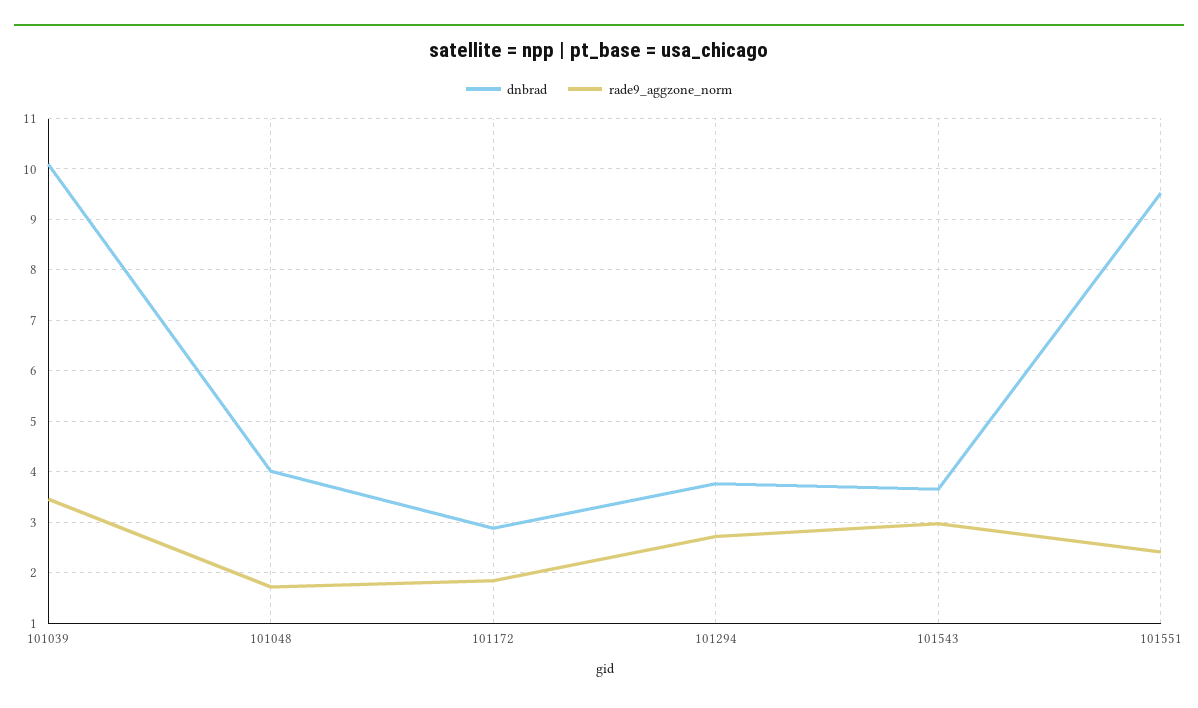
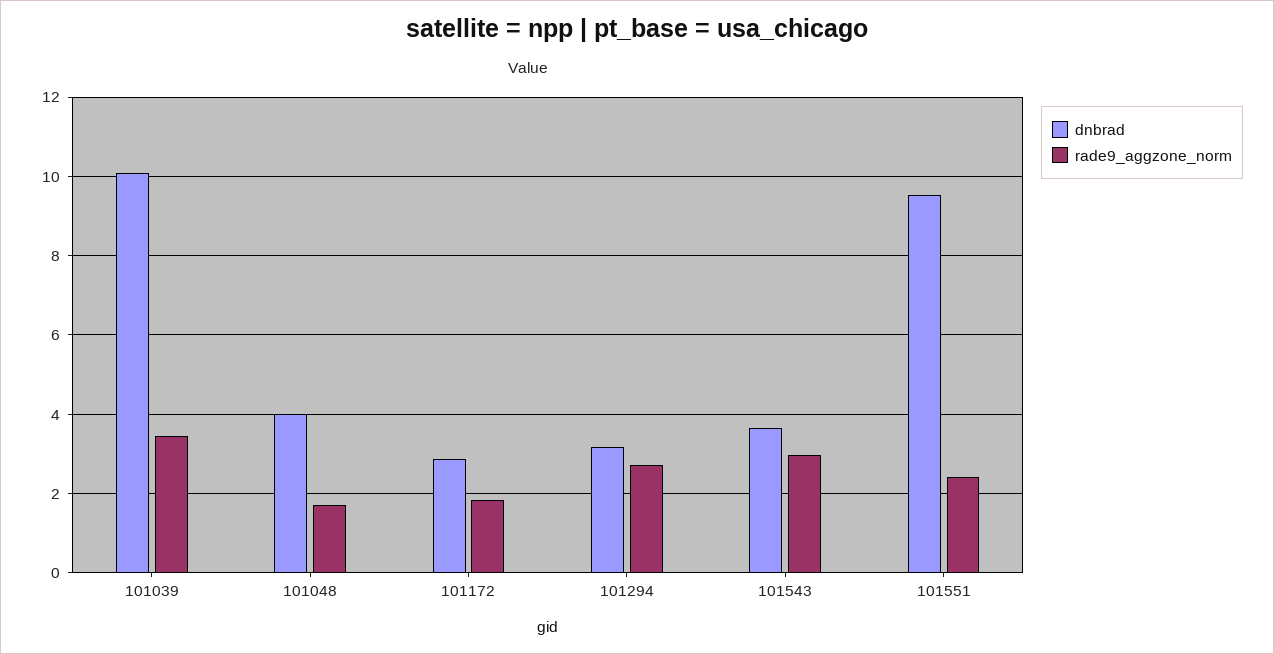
  {
    "dnbrad": {
      "101039": 10,
      "101048": 4,
      "101172": 2.8,
-     "101294": 3.8,
+     "101294": 3.2,
      "101543": 3.6,
      "101551": 9.6
    },
    "rade9_aggzone_norm": {
      "101039": 3.4,
      "101048": 1.8,
      "101172": 1.8,
      "101294": 2.8,
      "101543": 3,
      "101551": 2.4
    }
  }

